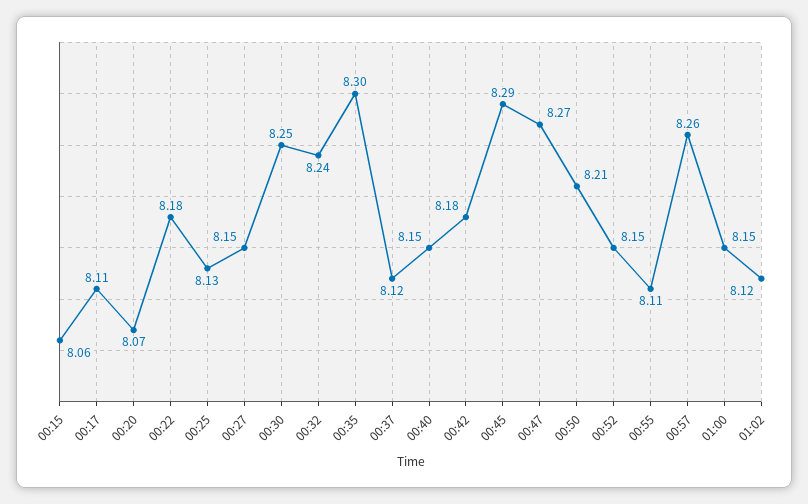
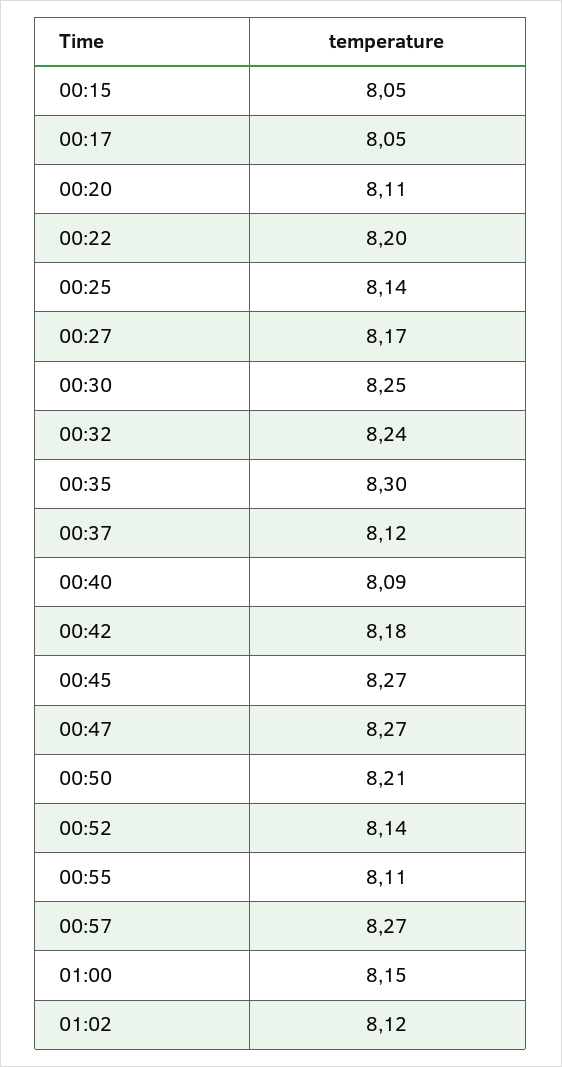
  {
-   "00:15": 8.06,
+   "00:15": 8.05,
-   "00:17": 8.11,
+   "00:17": 8.05,
-   "00:20": 8.07,
+   "00:20": 8.11,
-   "00:22": 8.18,
+   "00:22": 8.2,
-   "00:25": 8.13,
+   "00:25": 8.14,
-   "00:27": 8.15,
+   "00:27": 8.17,
    "00:30": 8.25,
    "00:32": 8.24,
    "00:35": 8.3,
    "00:37": 8.12,
-   "00:40": 8.15,
+   "00:40": 8.09,
    "00:42": 8.18,
-   "00:45": 8.29,
+   "00:45": 8.27,
    "00:47": 8.27,
    "00:50": 8.21,
-   "00:52": 8.15,
+   "00:52": 8.14,
    "00:55": 8.11,
-   "00:57": 8.26,
+   "00:57": 8.27,
    "01:00": 8.15,
    "01:02": 8.12
  }

